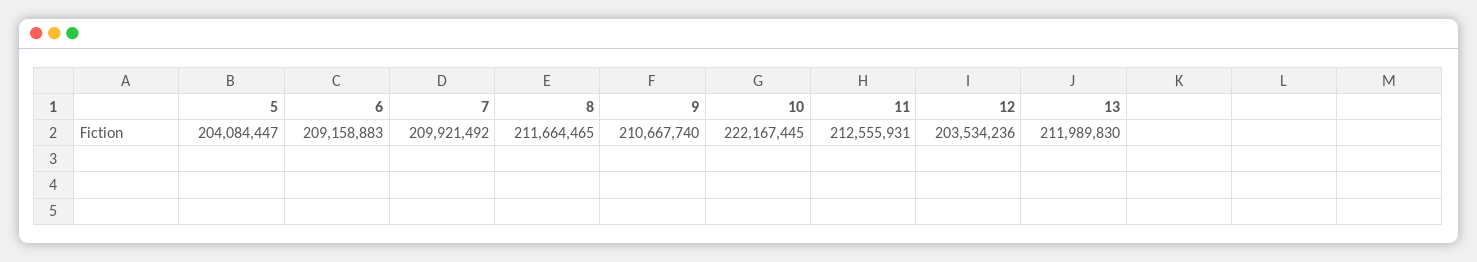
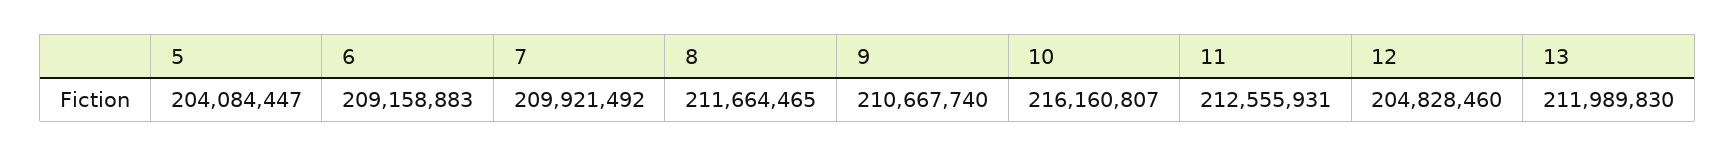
  {
    "5": 204084447,
    "6": 209158883,
    "7": 209921492,
    "8": 211664465,
    "9": 210667740,
-   "10": 222167445,
+   "10": 216160807,
    "11": 212555931,
-   "12": 203534236,
+   "12": 204828460,
    "13": 211989830
  }

